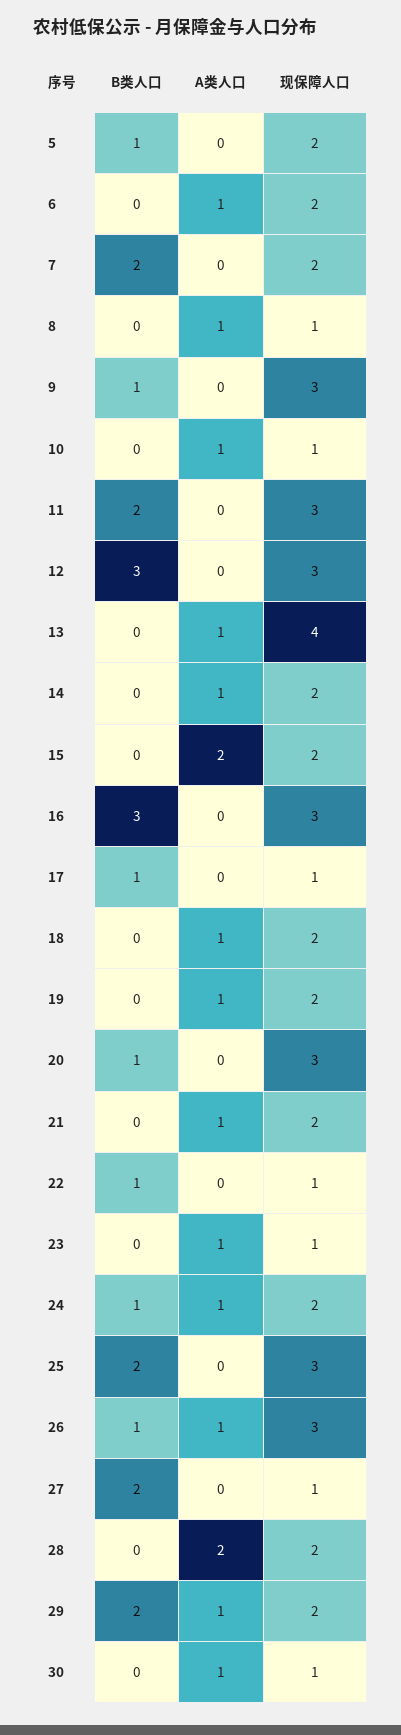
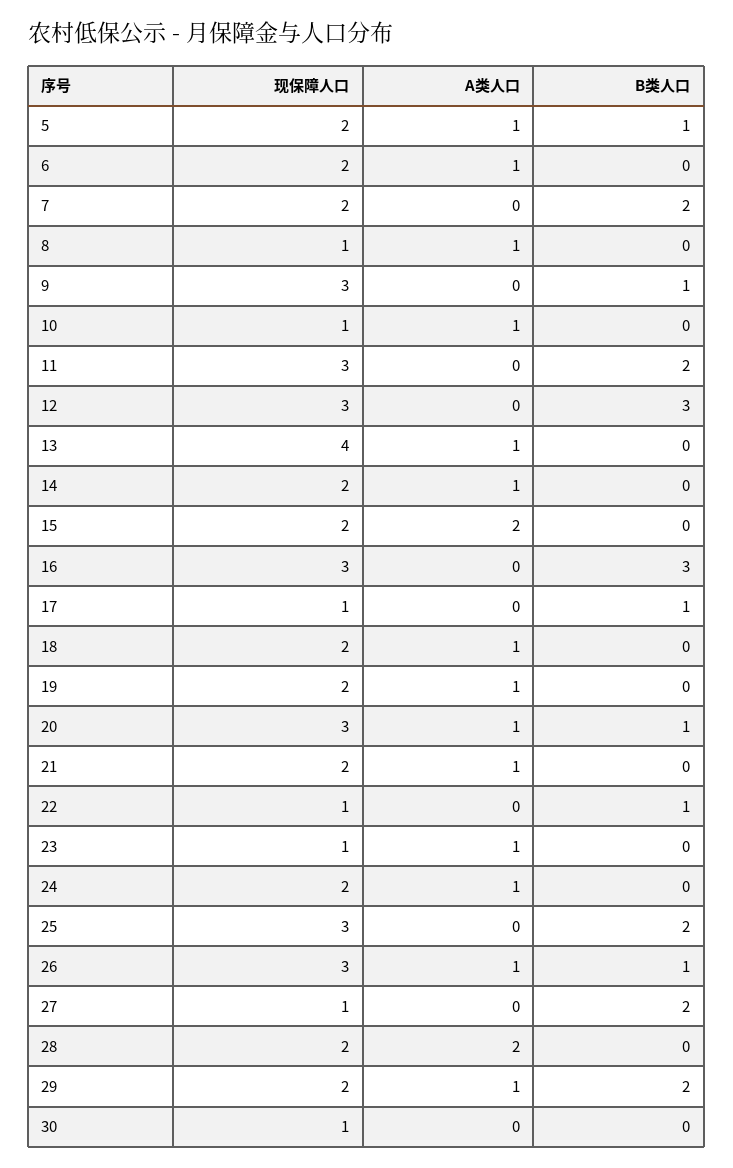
  {
    "B类人口": {
      "5": 1,
      "6": 0,
      "7": 2,
      "8": 0,
      "9": 1,
      "10": 0,
      "11": 2,
      "12": 3,
      "13": 0,
      "14": 0,
      "15": 0,
      "16": 3,
      "17": 1,
      "18": 0,
      "19": 0,
      "20": 1,
      "21": 0,
      "22": 1,
      "23": 0,
-     "24": 1,
+     "24": 0,
      "25": 2,
      "26": 1,
      "27": 2,
      "28": 0,
      "29": 2,
      "30": 0
    },
    "A类人口": {
-     "5": 0,
+     "5": 1,
      "6": 1,
      "7": 0,
      "8": 1,
      "9": 0,
      "10": 1,
      "11": 0,
      "12": 0,
      "13": 1,
      "14": 1,
      "15": 2,
      "16": 0,
      "17": 0,
      "18": 1,
      "19": 1,
-     "20": 0,
+     "20": 1,
      "21": 1,
      "22": 0,
      "23": 1,
      "24": 1,
      "25": 0,
      "26": 1,
      "27": 0,
      "28": 2,
      "29": 1,
-     "30": 1
+     "30": 0
    },
    "现保障人口": {
      "5": 2,
      "6": 2,
      "7": 2,
      "8": 1,
      "9": 3,
      "10": 1,
      "11": 3,
      "12": 3,
      "13": 4,
      "14": 2,
      "15": 2,
      "16": 3,
      "17": 1,
      "18": 2,
      "19": 2,
      "20": 3,
      "21": 2,
      "22": 1,
      "23": 1,
      "24": 2,
      "25": 3,
      "26": 3,
      "27": 1,
      "28": 2,
      "29": 2,
      "30": 1
    }
  }

